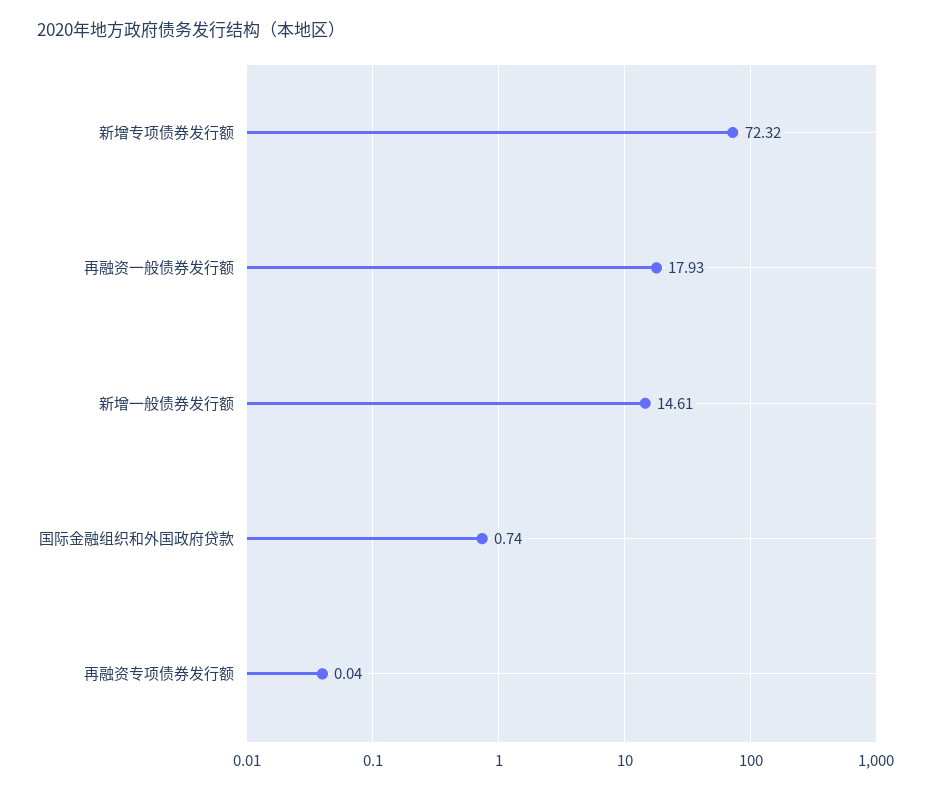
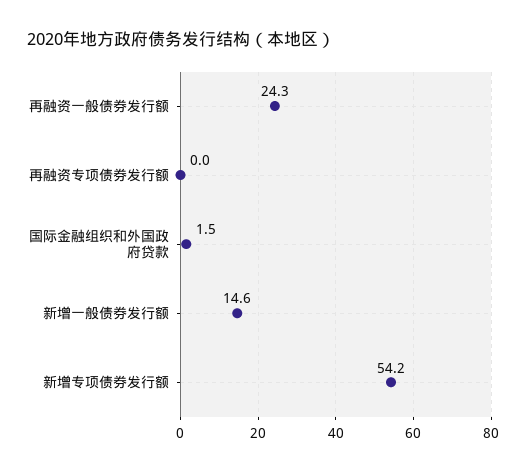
  {
-   "新增专项债券发行额": 72.32,
+   "新增专项债券发行额": 54.2,
-   "再融资一般债券发行额": 17.93,
+   "再融资一般债券发行额": 24.3,
    "新增一般债券发行额": 14.61,
-   "国际金融组织和外国政府贷款": 0.74,
+   "国际金融组织和外国政府贷款": 1.5,
    "再融资专项债券发行额": 0.04
  }

